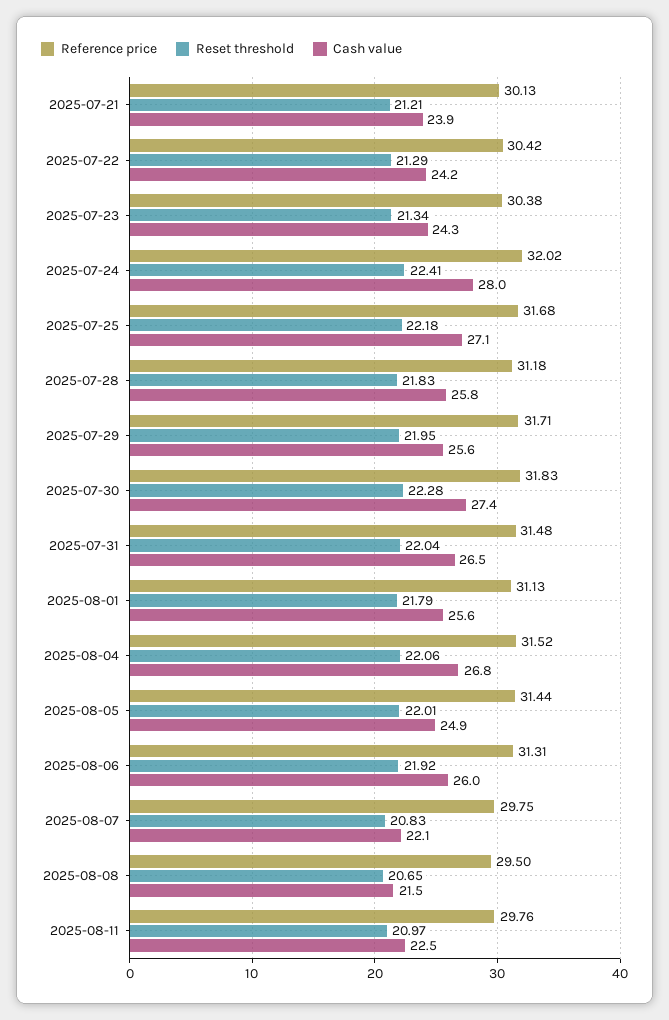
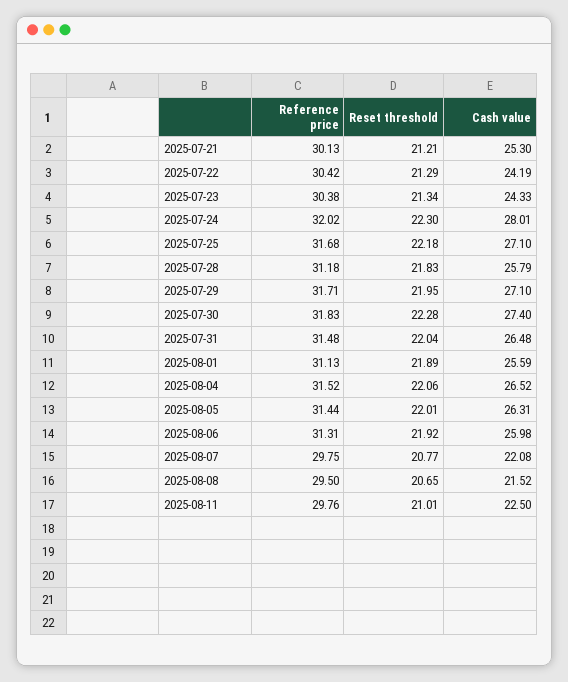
  {
    "Reference price": {
      "2025-07-21": 30.13,
      "2025-07-22": 30.42,
      "2025-07-23": 30.38,
      "2025-07-24": 32.02,
      "2025-07-25": 31.68,
      "2025-07-28": 31.18,
      "2025-07-29": 31.71,
      "2025-07-30": 31.83,
      "2025-07-31": 31.48,
      "2025-08-01": 31.13,
      "2025-08-04": 31.52,
      "2025-08-05": 31.44,
      "2025-08-06": 31.31,
      "2025-08-07": 29.75,
      "2025-08-08": 29.5,
      "2025-08-11": 29.76
    },
    "Reset threshold": {
      "2025-07-21": 21.21,
      "2025-07-22": 21.29,
      "2025-07-23": 21.34,
-     "2025-07-24": 22.41,
+     "2025-07-24": 22.3,
      "2025-07-25": 22.18,
      "2025-07-28": 21.83,
      "2025-07-29": 21.95,
      "2025-07-30": 22.28,
      "2025-07-31": 22.04,
-     "2025-08-01": 21.79,
+     "2025-08-01": 21.89,
      "2025-08-04": 22.06,
      "2025-08-05": 22.01,
      "2025-08-06": 21.92,
-     "2025-08-07": 20.83,
+     "2025-08-07": 20.77,
      "2025-08-08": 20.65,
-     "2025-08-11": 20.97
+     "2025-08-11": 21.01
    },
    "Cash value": {
-     "2025-07-21": 23.9,
+     "2025-07-21": 25.3,
      "2025-07-22": 24.19,
      "2025-07-23": 24.33,
      "2025-07-24": 28.01,
      "2025-07-25": 27.1,
      "2025-07-28": 25.79,
-     "2025-07-29": 25.6,
+     "2025-07-29": 27.1,
      "2025-07-30": 27.4,
      "2025-07-31": 26.48,
      "2025-08-01": 25.59,
-     "2025-08-04": 26.8,
+     "2025-08-04": 26.52,
-     "2025-08-05": 24.9,
+     "2025-08-05": 26.31,
      "2025-08-06": 25.98,
      "2025-08-07": 22.08,
      "2025-08-08": 21.52,
      "2025-08-11": 22.5
    }
  }

